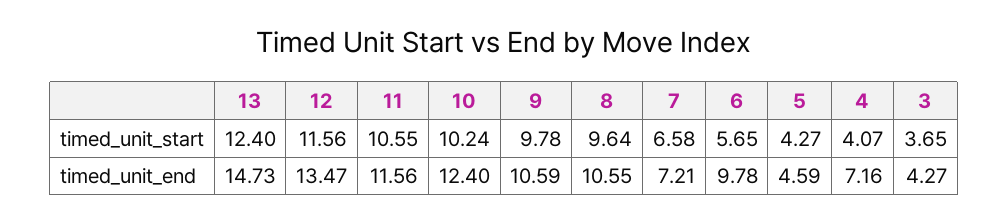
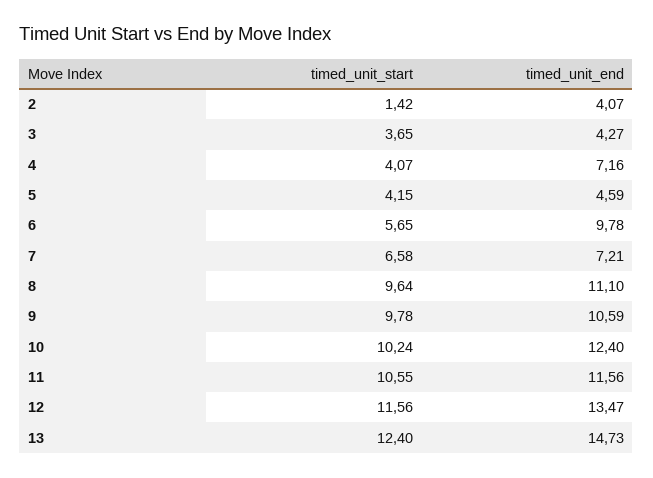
  {
    "13": {
      "timed_unit_start": 12.4,
      "timed_unit_end": 14.73
    },
    "12": {
      "timed_unit_start": 11.56,
      "timed_unit_end": 13.47
    },
    "11": {
      "timed_unit_start": 10.55,
      "timed_unit_end": 11.56
    },
    "10": {
      "timed_unit_start": 10.24,
      "timed_unit_end": 12.4
    },
    "9": {
      "timed_unit_start": 9.78,
      "timed_unit_end": 10.59
    },
    "8": {
      "timed_unit_start": 9.64,
-     "timed_unit_end": 10.55
+     "timed_unit_end": 11.1
    },
    "7": {
      "timed_unit_start": 6.58,
      "timed_unit_end": 7.21
    },
    "6": {
      "timed_unit_start": 5.65,
      "timed_unit_end": 9.78
    },
    "5": {
-     "timed_unit_start": 4.27,
+     "timed_unit_start": 4.15,
      "timed_unit_end": 4.59
    },
    "4": {
      "timed_unit_start": 4.07,
      "timed_unit_end": 7.16
    },
    "3": {
      "timed_unit_start": 3.65,
      "timed_unit_end": 4.27
-   }
+   },
+   "2": {
+     "timed_unit_start": 1.42,
+     "timed_unit_end": 4.07
+   }
  }

